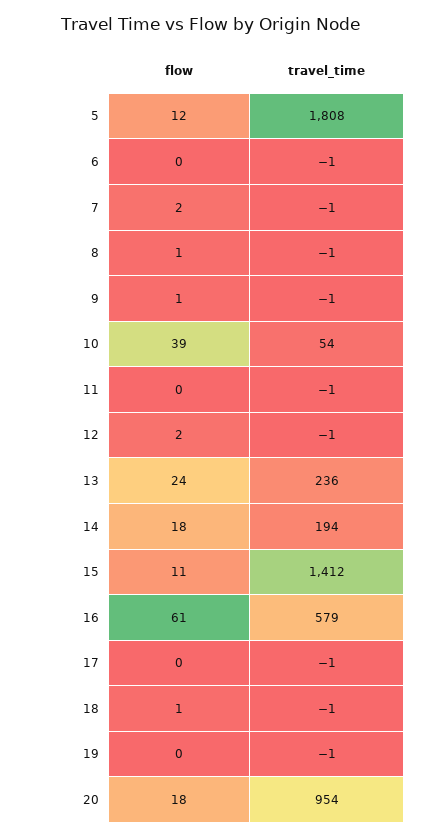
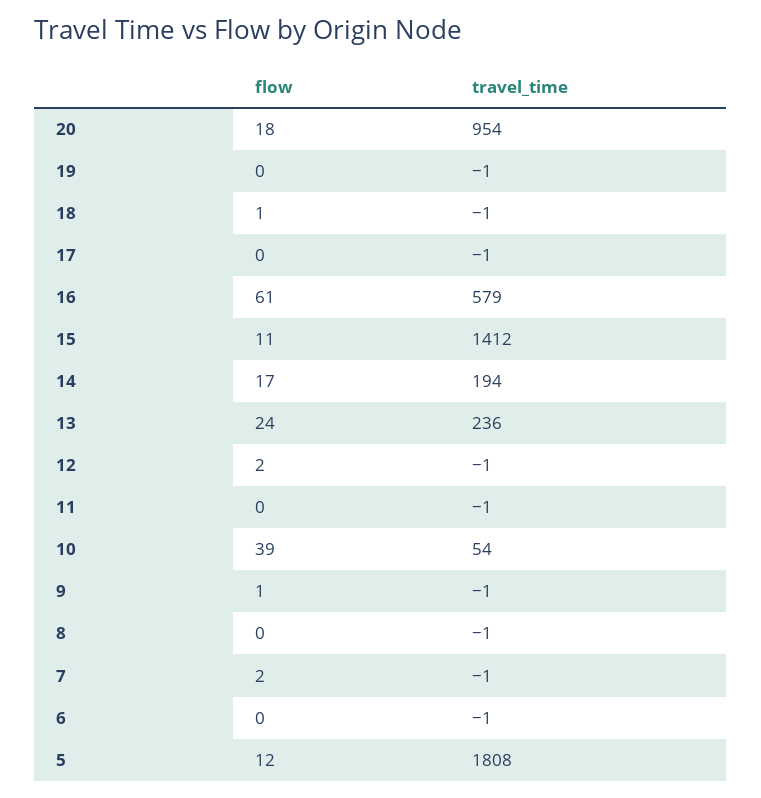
  {
    "flow": {
      "5": 12,
      "6": 0,
      "7": 2,
-     "8": 1,
+     "8": 0,
      "9": 1,
      "10": 39,
      "11": 0,
      "12": 2,
      "13": 24,
-     "14": 18,
+     "14": 17,
      "15": 11,
      "16": 61,
      "17": 0,
      "18": 1,
      "19": 0,
      "20": 18
    },
    "travel_time": {
      "5": 1808,
      "6": -1,
      "7": -1,
      "8": -1,
      "9": -1,
      "10": 54,
      "11": -1,
      "12": -1,
      "13": 236,
      "14": 194,
      "15": 1412,
      "16": 579,
      "17": -1,
      "18": -1,
      "19": -1,
      "20": 954
    }
  }

